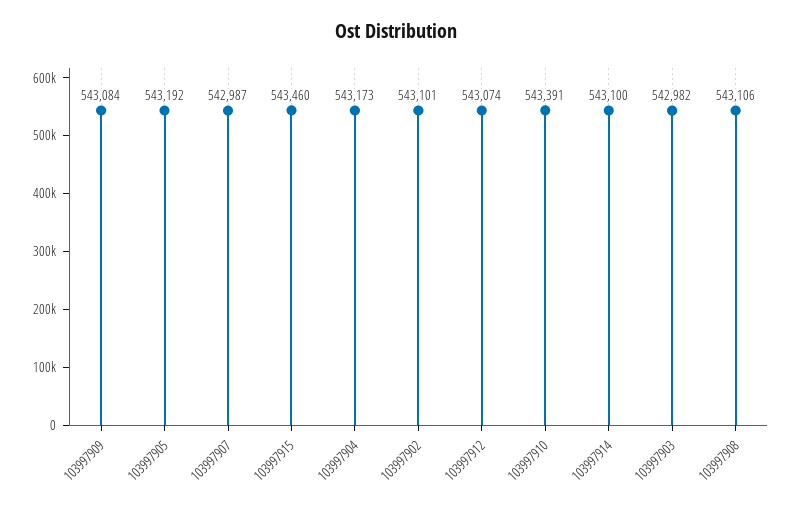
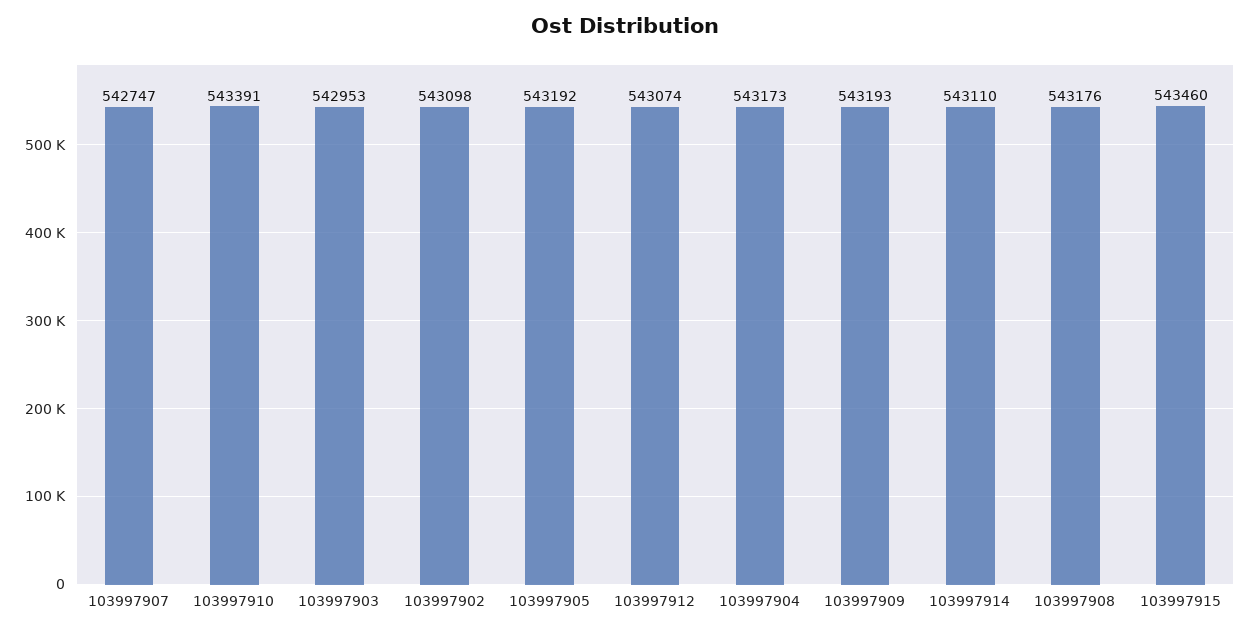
  {
-   "103997909": 543084,
+   "103997909": 543193,
    "103997905": 543192,
-   "103997907": 542987,
+   "103997907": 542747,
    "103997915": 543460,
    "103997904": 543173,
-   "103997902": 543101,
+   "103997902": 543098,
    "103997912": 543074,
    "103997910": 543391,
-   "103997914": 543100,
+   "103997914": 543110,
-   "103997903": 542982,
+   "103997903": 542953,
-   "103997908": 543106
+   "103997908": 543176
  }

